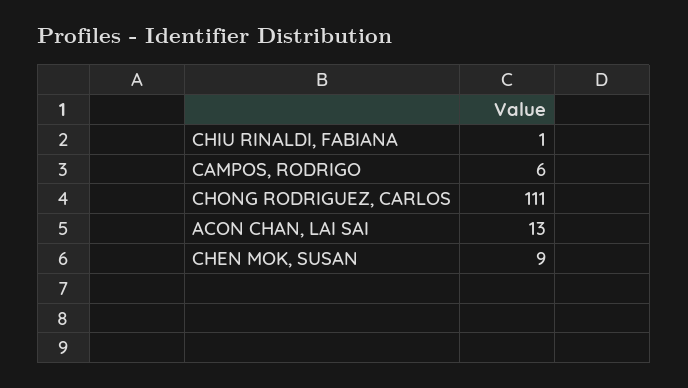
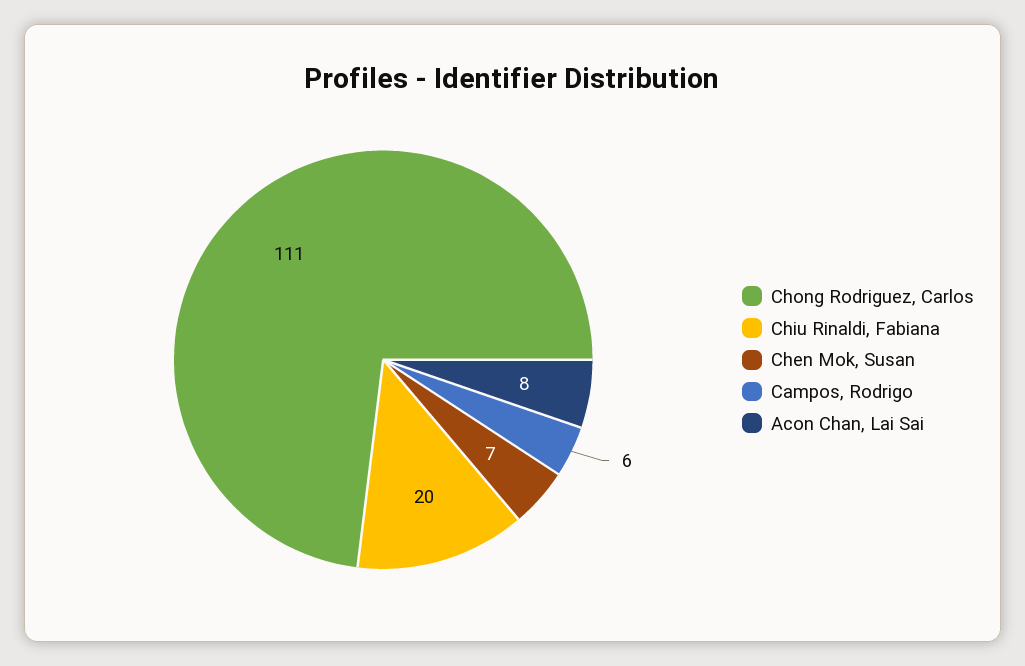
  {
-   "CHIU RINALDI, FABIANA": 1,
+   "CHIU RINALDI, FABIANA": 20,
    "CAMPOS, RODRIGO": 6,
    "CHONG RODRIGUEZ, CARLOS": 111,
-   "ACON CHAN, LAI SAI": 13,
+   "ACON CHAN, LAI SAI": 8,
-   "CHEN MOK, SUSAN": 9
+   "CHEN MOK, SUSAN": 7
  }

